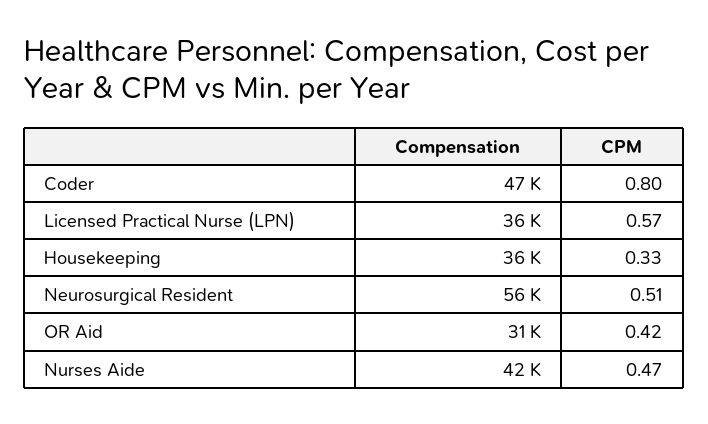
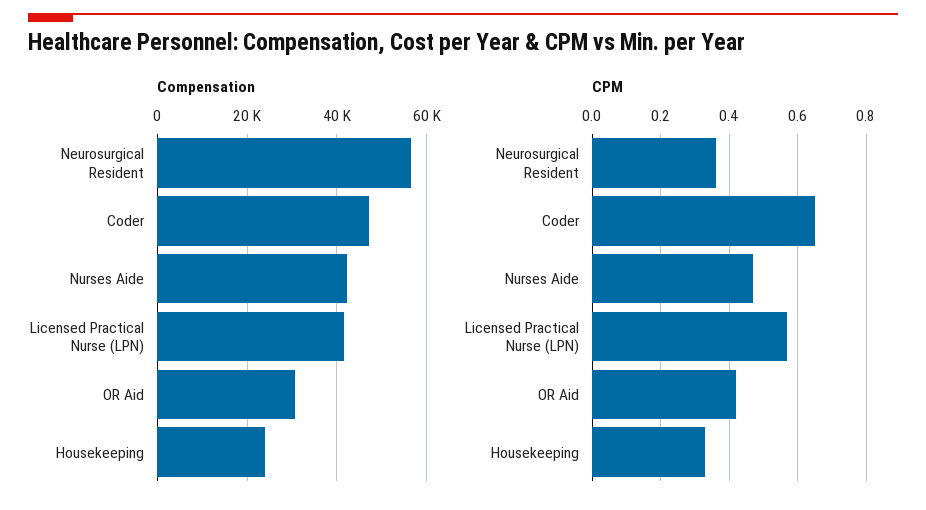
  {
    "Compensation": {
      "Coder": 47000,
-     "Licensed Practical Nurse (LPN)": 36000,
+     "Licensed Practical Nurse (LPN)": 42000,
-     "Housekeeping": 36000,
+     "Housekeeping": 24000,
      "Neurosurgical Resident": 56000,
      "OR Aid": 31000,
      "Nurses Aide": 42000
    },
    "CPM": {
-     "Coder": 0.8,
+     "Coder": 0.65,
      "Licensed Practical Nurse (LPN)": 0.57,
      "Housekeeping": 0.33,
-     "Neurosurgical Resident": 0.51,
+     "Neurosurgical Resident": 0.35,
      "OR Aid": 0.42,
      "Nurses Aide": 0.47
    }
  }

